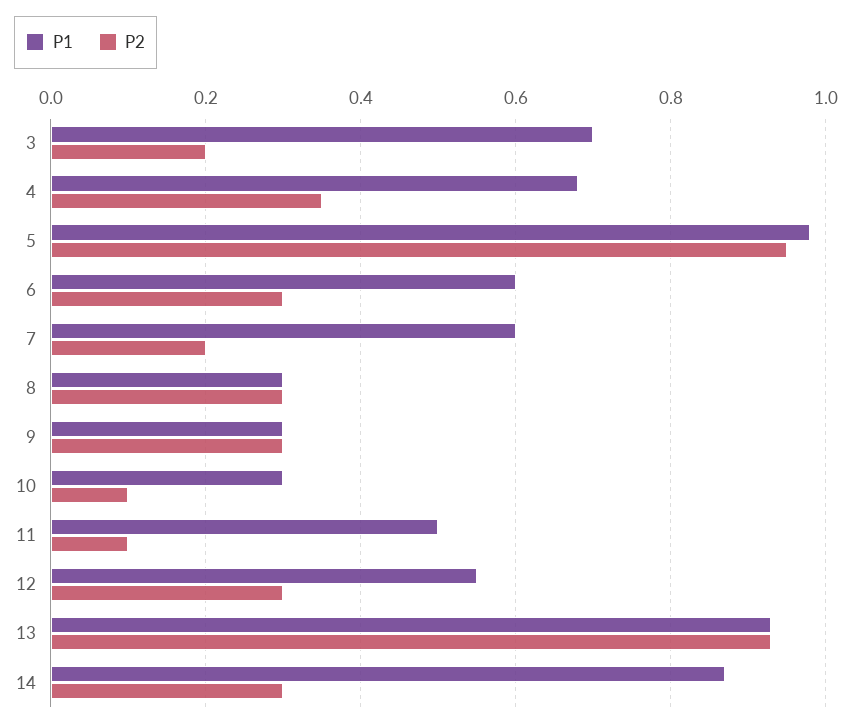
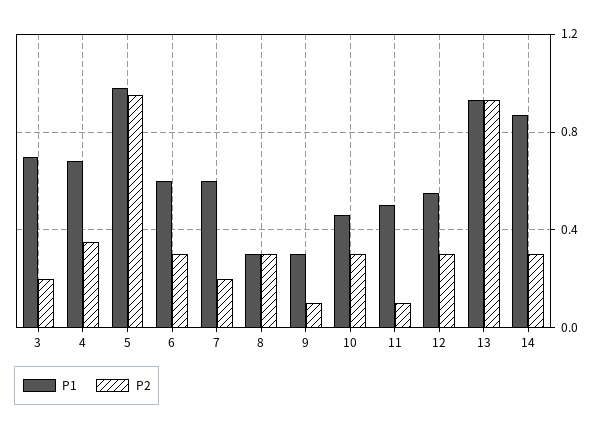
  {
    "P1": {
      "3": 0.7,
      "4": 0.7,
      "5": 1,
      "6": 0.6,
      "7": 0.6,
      "8": 0.3,
      "9": 0.3,
-     "10": 0.3,
+     "10": 0.45,
      "11": 0.5,
      "12": 0.55,
      "13": 0.95,
      "14": 0.85
    },
    "P2": {
      "3": 0.2,
      "4": 0.35,
      "5": 0.95,
      "6": 0.3,
      "7": 0.2,
      "8": 0.3,
-     "9": 0.3,
+     "9": 0.1,
-     "10": 0.1,
+     "10": 0.3,
      "11": 0.1,
      "12": 0.3,
      "13": 0.95,
      "14": 0.3
    }
  }

